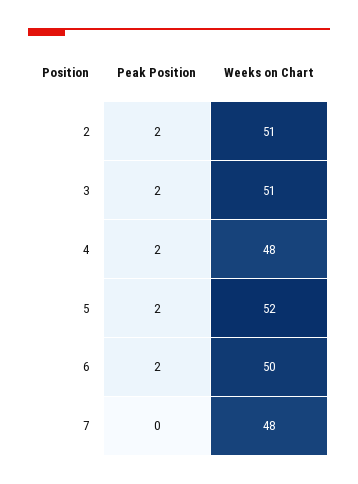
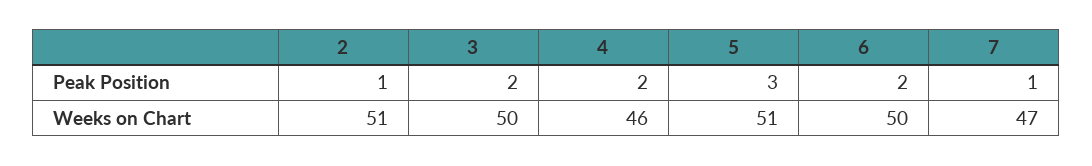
  {
    "Peak Position": {
-     "2": 2,
+     "2": 1,
      "3": 2,
      "4": 2,
-     "5": 2,
+     "5": 3,
      "6": 2,
-     "7": 0
+     "7": 1
    },
    "Weeks on Chart": {
      "2": 51,
-     "3": 51,
+     "3": 50,
-     "4": 48,
+     "4": 46,
-     "5": 52,
+     "5": 51,
      "6": 50,
-     "7": 48
+     "7": 47
    }
  }

